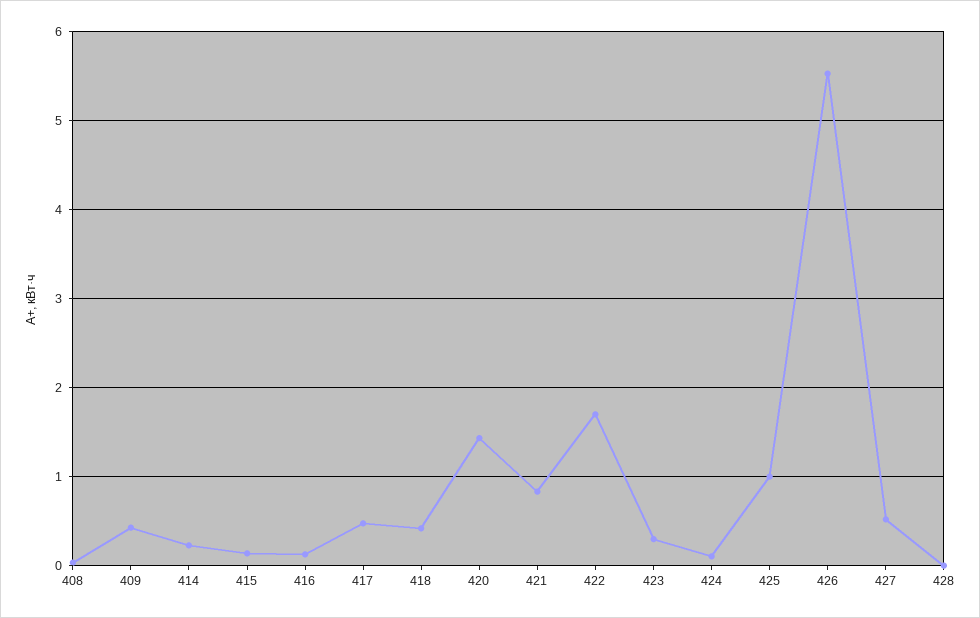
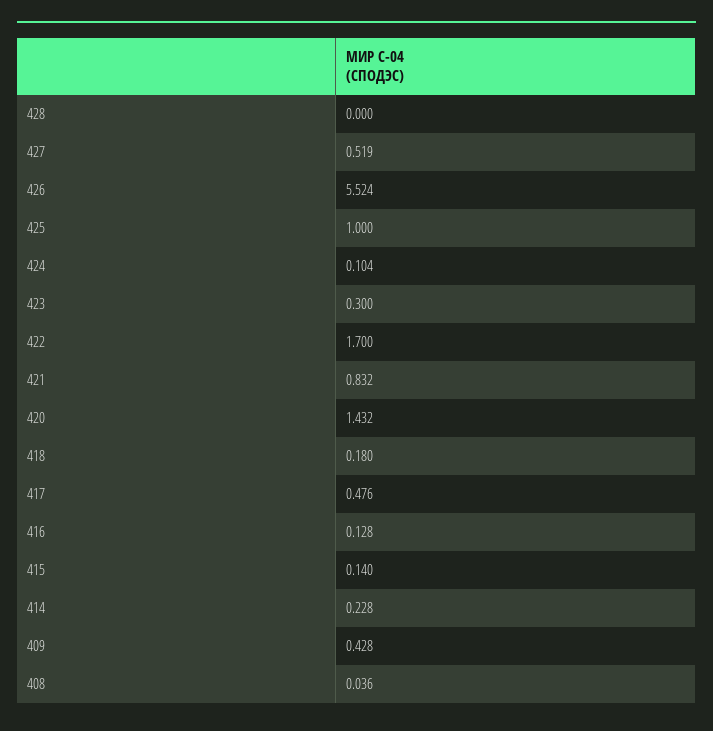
  {
    "408": 0.036,
    "409": 0.428,
    "414": 0.228,
    "415": 0.14,
    "416": 0.128,
    "417": 0.476,
-   "418": 0.4,
+   "418": 0.18,
    "420": 1.432,
    "421": 0.832,
    "422": 1.7,
    "423": 0.3,
    "424": 0.104,
    "425": 1,
    "426": 5.524,
    "427": 0.519,
    "428": 0
  }

